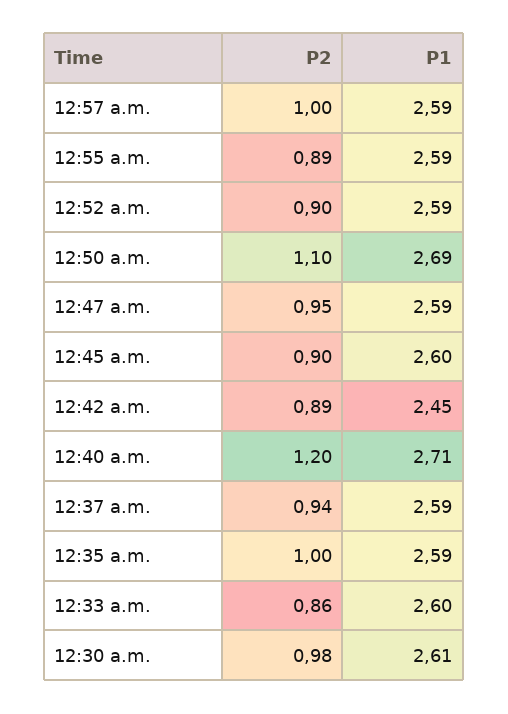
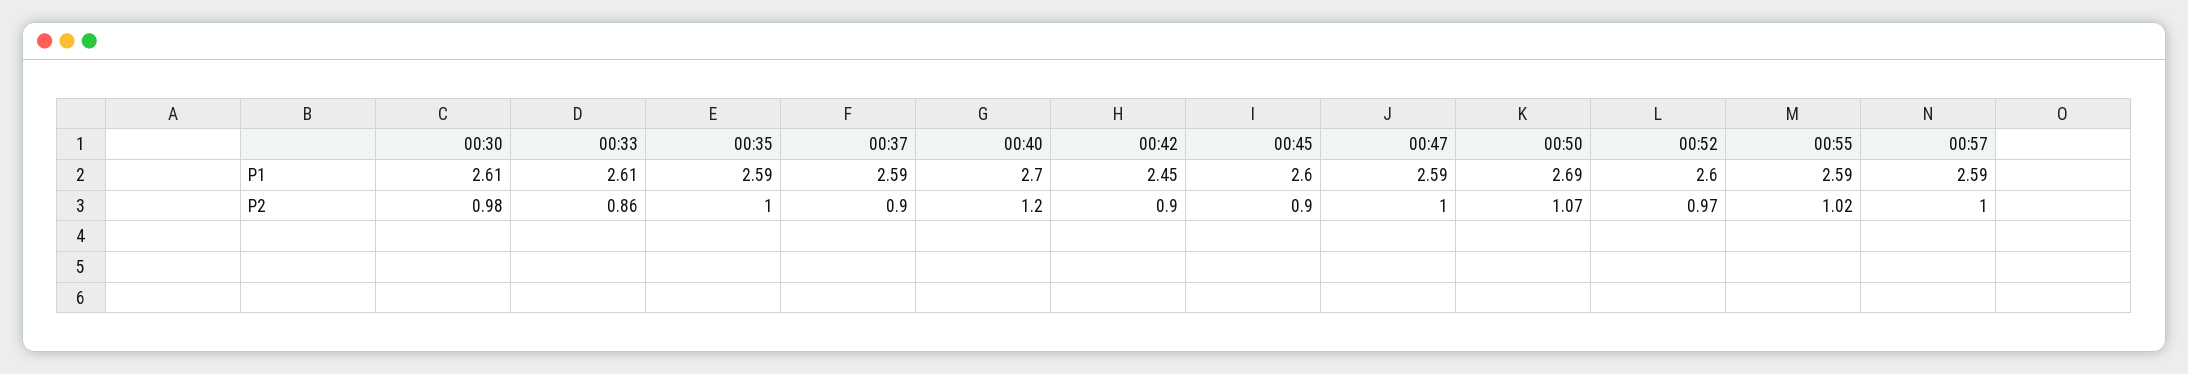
  {
    "P2": {
      "12:57 a.m.": 1,
-     "12:55 a.m.": 0.89,
+     "12:55 a.m.": 1.02,
-     "12:52 a.m.": 0.9,
+     "12:52 a.m.": 0.97,
-     "12:50 a.m.": 1.1,
+     "12:50 a.m.": 1.07,
-     "12:47 a.m.": 0.95,
+     "12:47 a.m.": 1,
      "12:45 a.m.": 0.9,
-     "12:42 a.m.": 0.89,
+     "12:42 a.m.": 0.9,
      "12:40 a.m.": 1.2,
-     "12:37 a.m.": 0.94,
+     "12:37 a.m.": 0.9,
      "12:35 a.m.": 1,
      "12:33 a.m.": 0.86,
      "12:30 a.m.": 0.98
    },
    "P1": {
      "12:57 a.m.": 2.59,
      "12:55 a.m.": 2.59,
-     "12:52 a.m.": 2.59,
+     "12:52 a.m.": 2.6,
      "12:50 a.m.": 2.69,
      "12:47 a.m.": 2.59,
      "12:45 a.m.": 2.6,
      "12:42 a.m.": 2.45,
-     "12:40 a.m.": 2.71,
+     "12:40 a.m.": 2.7,
      "12:37 a.m.": 2.59,
      "12:35 a.m.": 2.59,
-     "12:33 a.m.": 2.6,
+     "12:33 a.m.": 2.61,
      "12:30 a.m.": 2.61
    }
  }

